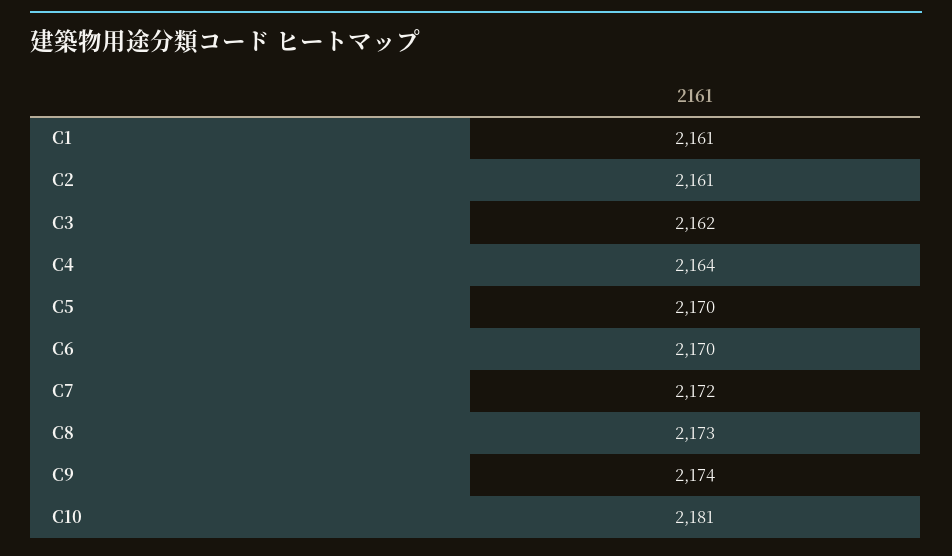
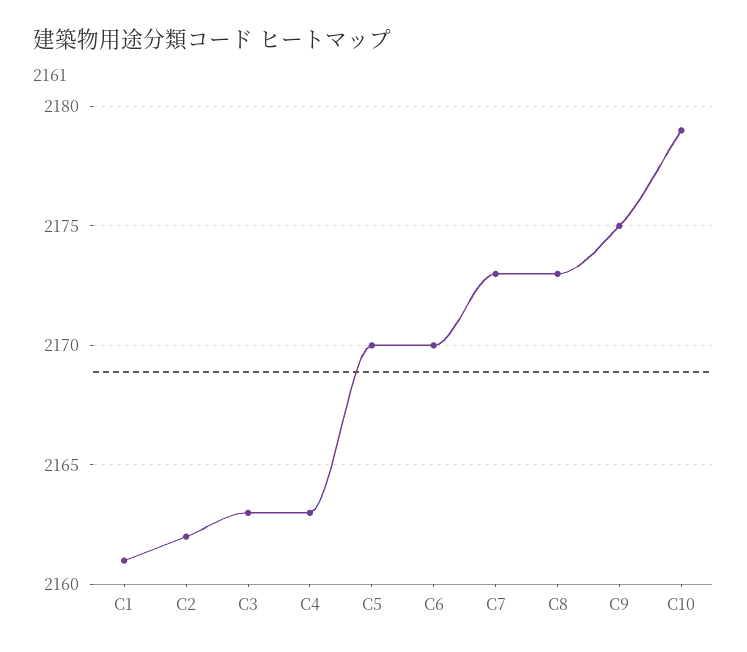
  {
    "C1": 2161,
-   "C2": 2161,
+   "C2": 2162,
-   "C3": 2162,
+   "C3": 2163,
-   "C4": 2164,
+   "C4": 2163,
    "C5": 2170,
    "C6": 2170,
-   "C7": 2172,
+   "C7": 2173,
    "C8": 2173,
-   "C9": 2174,
+   "C9": 2175,
-   "C10": 2181
+   "C10": 2179
  }

